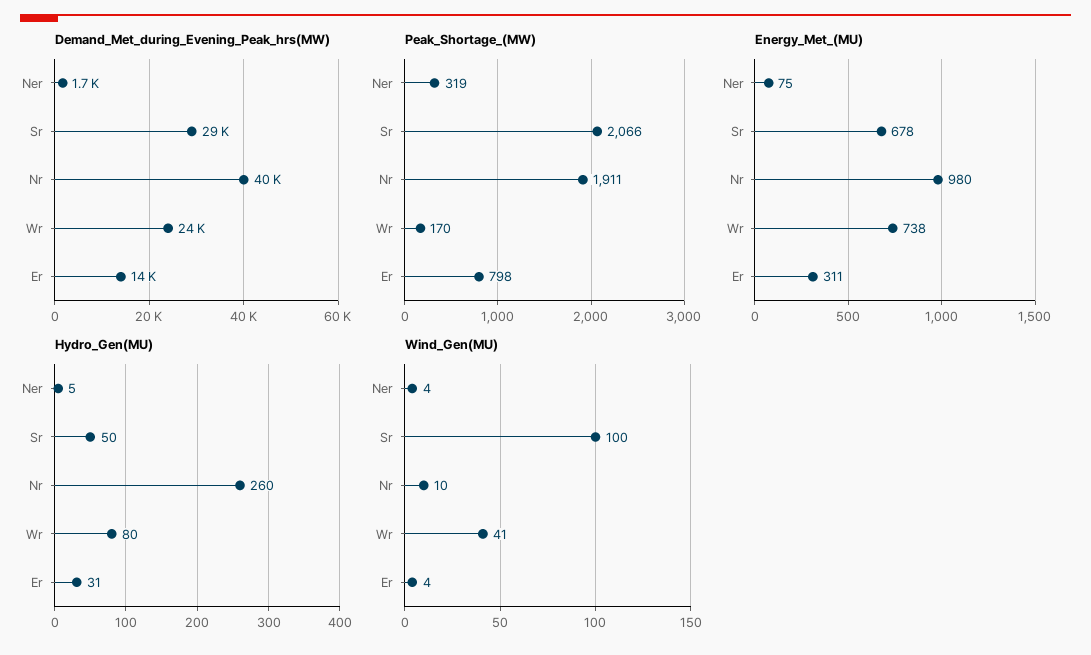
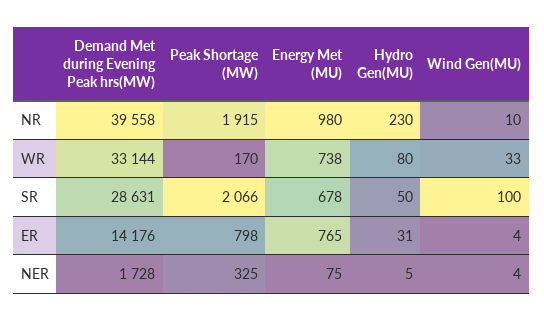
  {
    "Demand_Met_during_Evening_Peak_hrs(MW)": {
      "Ner": 1728,
      "Sr": 28631,
      "Nr": 39558,
-     "Wr": 24000,
+     "Wr": 33144,
      "Er": 14176
    },
    "Peak_Shortage_(MW)": {
-     "Ner": 319,
+     "Ner": 325,
      "Sr": 2066,
-     "Nr": 1911,
+     "Nr": 1915,
      "Wr": 170,
      "Er": 798
    },
    "Energy_Met_(MU)": {
      "Ner": 75,
      "Sr": 678,
      "Nr": 980,
      "Wr": 738,
-     "Er": 311
+     "Er": 765
    },
    "Hydro_Gen(MU)": {
      "Ner": 5,
      "Sr": 50,
-     "Nr": 260,
+     "Nr": 230,
      "Wr": 80,
      "Er": 31
    },
    "Wind_Gen(MU)": {
      "Ner": 4,
      "Sr": 100,
      "Nr": 10,
-     "Wr": 41,
+     "Wr": 33,
      "Er": 4
    }
  }

